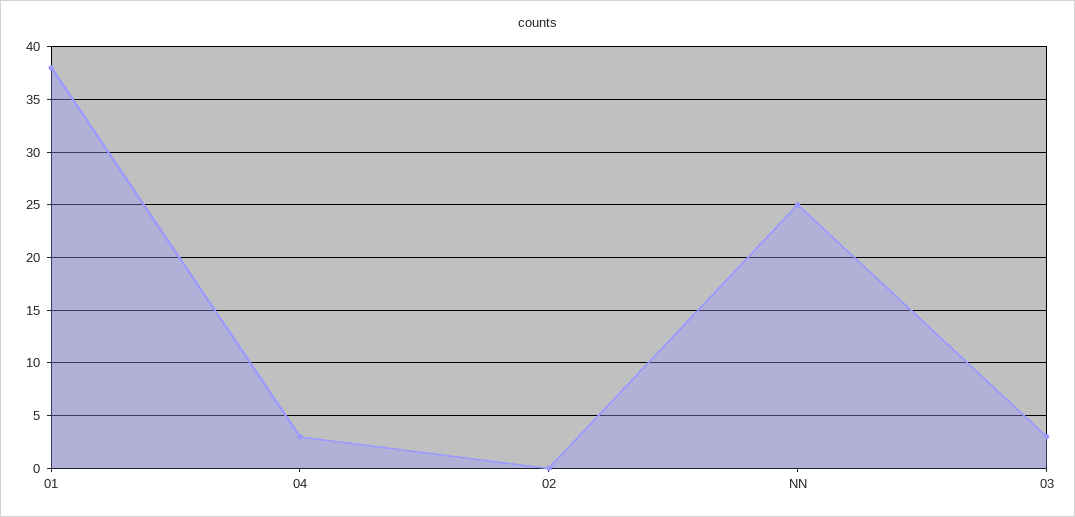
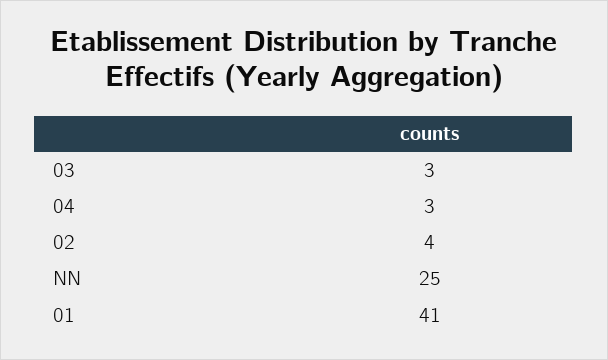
  {
-   "01": 38,
+   "01": 41,
    "04": 3,
-   "02": 0,
+   "02": 4,
    "NN": 25,
    "03": 3
  }

